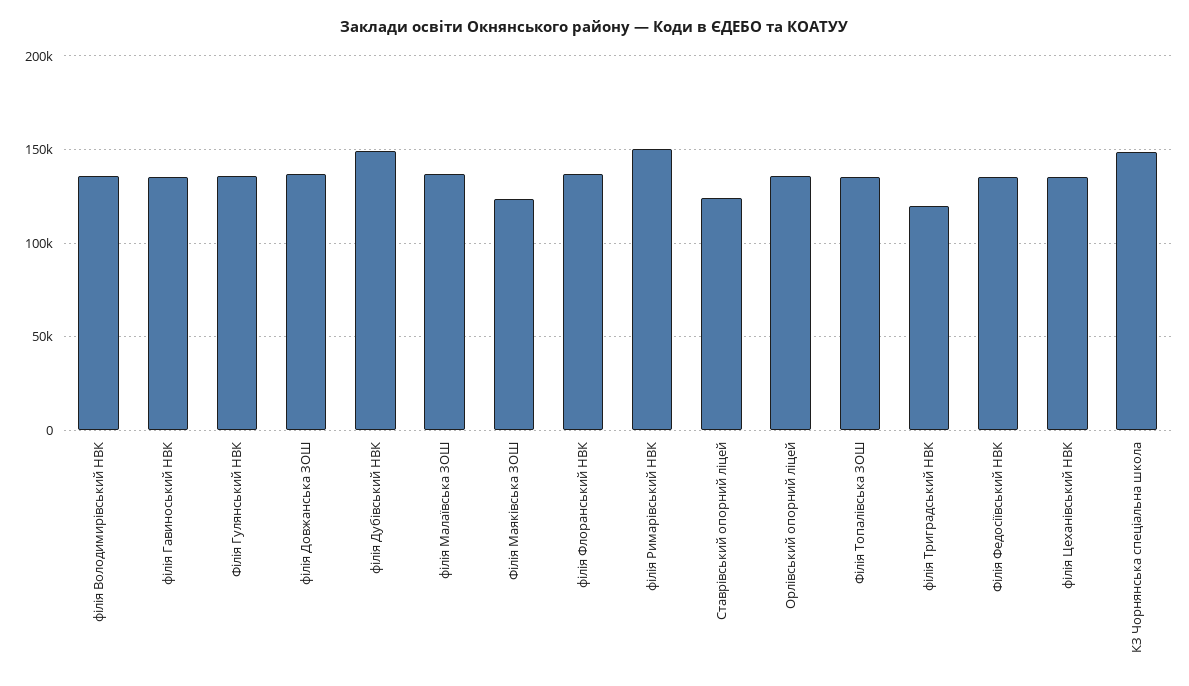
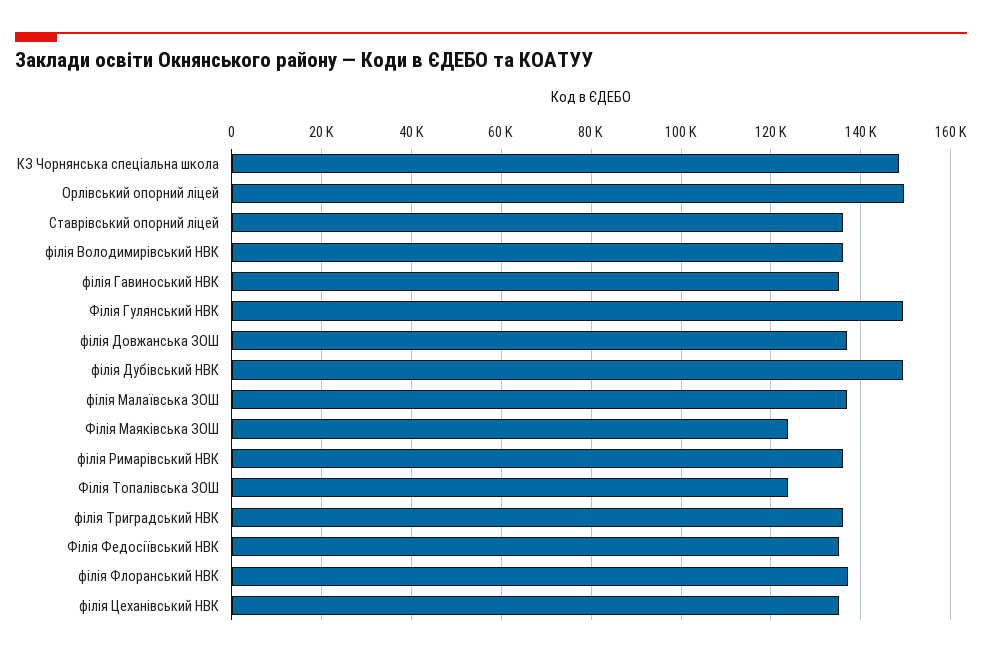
  {
    "філія Володимирівський НВК": 136000,
    "філія Гавиноський НВК": 136000,
-   "Філія Гулянський НВК": 135000,
+   "Філія Гулянський НВК": 150000,
    "філія Довжанська ЗОШ": 136000,
    "філія Дубівський НВК": 150000,
    "філія Малаївська ЗОШ": 138000,
    "Філія Маяківська ЗОШ": 124000,
    "філія Флоранський НВК": 138000,
-   "філія Римарівський НВК": 150000,
+   "філія Римарівський НВК": 136000,
-   "Ставрівський опорний ліцей": 125000,
+   "Ставрівський опорний ліцей": 136000,
-   "Орлівський опорний ліцей": 135000,
+   "Орлівський опорний ліцей": 150000,
-   "Філія Топалівська ЗОШ": 135000,
+   "Філія Топалівська ЗОШ": 124000,
-   "філія Триградський НВК": 120000,
+   "філія Триградський НВК": 136000,
    "Філія Федосіївський НВК": 136000,
    "філія Цеханівський НВК": 136000,
    "КЗ Чорнянська спеціальна школа": 148000
  }

